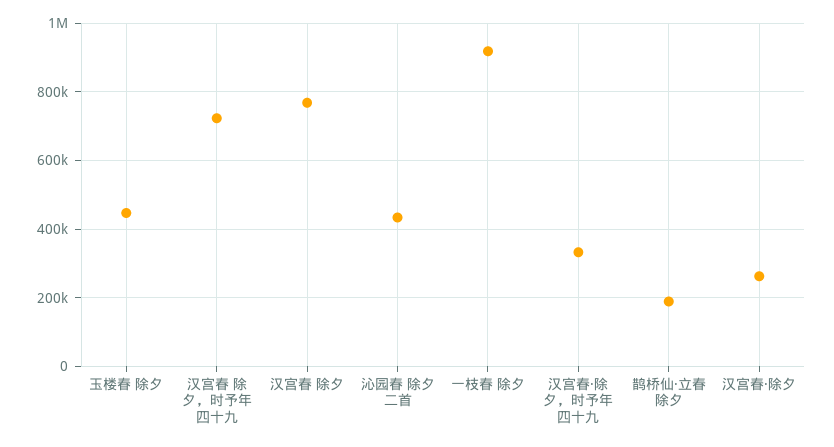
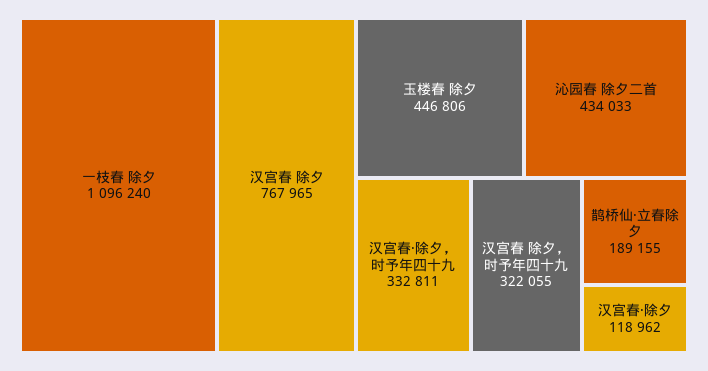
  {
    "玉楼春 除夕": 446806,
-   "汉宫春 除夕，时予年四十九": 720000,
+   "汉宫春 除夕，时予年四十九": 322055,
    "汉宫春 除夕": 767965,
    "沁园春 除夕二首": 434033,
-   "一枝春 除夕": 920000,
+   "一枝春 除夕": 1096240,
    "汉宫春·除夕，时予年四十九": 332811,
    "鹊桥仙·立春除夕": 189155,
-   "汉宫春·除夕": 260000
+   "汉宫春·除夕": 118962
  }

